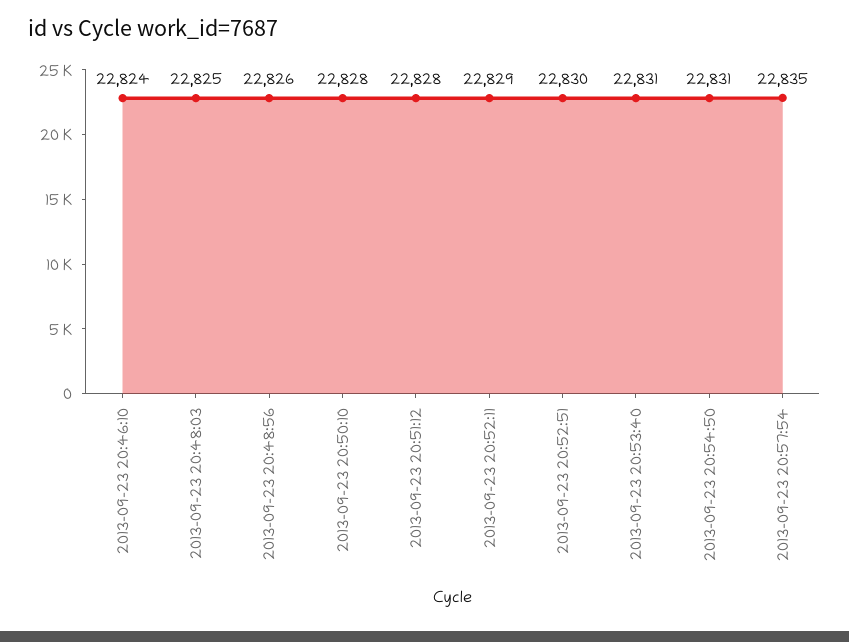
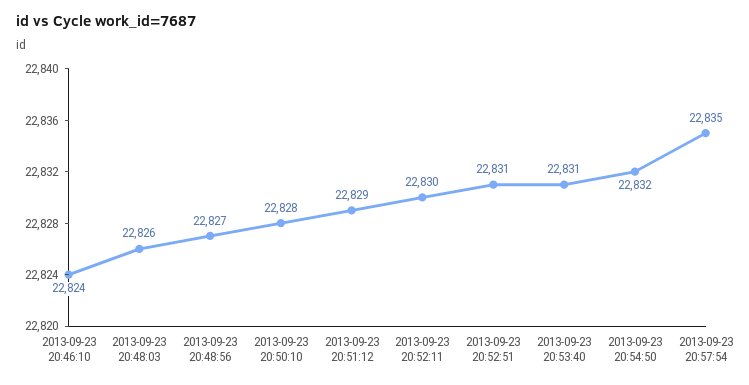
  {
    "2013-09-23 20:46:10": 22824,
-   "2013-09-23 20:48:03": 22825,
+   "2013-09-23 20:48:03": 22826,
-   "2013-09-23 20:48:56": 22826,
+   "2013-09-23 20:48:56": 22827,
    "2013-09-23 20:50:10": 22828,
-   "2013-09-23 20:51:12": 22828,
+   "2013-09-23 20:51:12": 22829,
-   "2013-09-23 20:52:11": 22829,
+   "2013-09-23 20:52:11": 22830,
-   "2013-09-23 20:52:51": 22830,
+   "2013-09-23 20:52:51": 22831,
    "2013-09-23 20:53:40": 22831,
-   "2013-09-23 20:54:50": 22831,
+   "2013-09-23 20:54:50": 22832,
    "2013-09-23 20:57:54": 22835
  }

